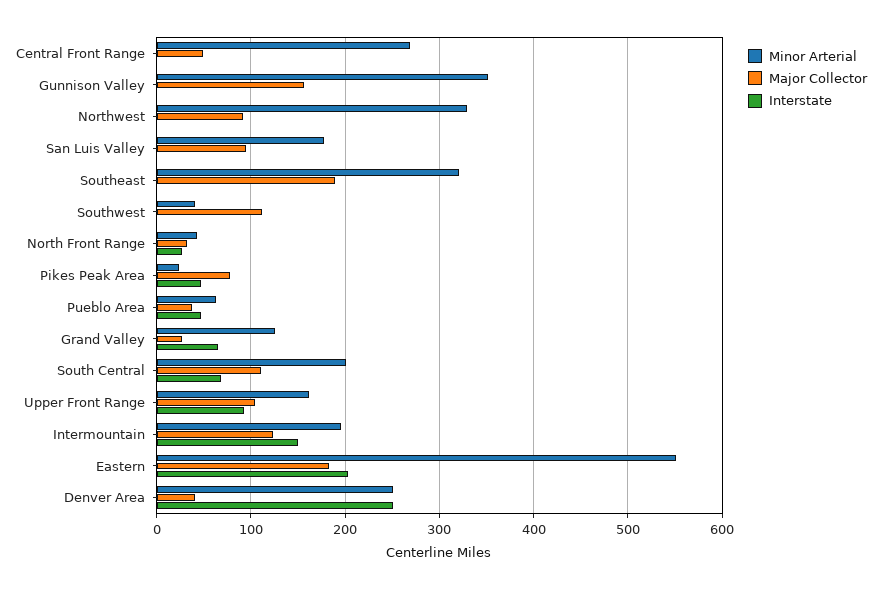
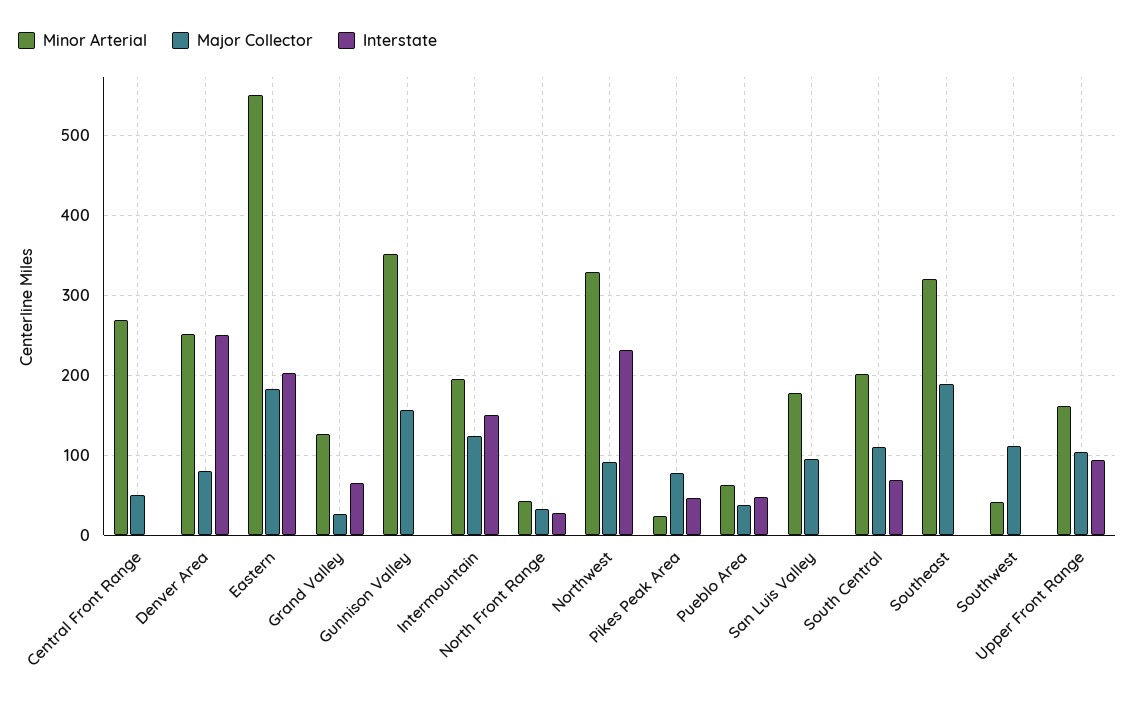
  {
    "Minor Arterial": {
      "Central Front Range": 270,
      "Gunnison Valley": 350,
      "Northwest": 330,
      "San Luis Valley": 180,
      "Southeast": 320,
      "Southwest": 40,
      "North Front Range": 40,
      "Pikes Peak Area": 20,
      "Pueblo Area": 60,
      "Grand Valley": 130,
      "South Central": 200,
      "Upper Front Range": 160,
      "Intermountain": 200,
      "Eastern": 550,
      "Denver Area": 250
    },
    "Major Collector": {
      "Central Front Range": 50,
      "Gunnison Valley": 160,
      "Northwest": 90,
      "San Luis Valley": 90,
      "Southeast": 190,
      "Southwest": 110,
      "North Front Range": 30,
      "Pikes Peak Area": 80,
      "Pueblo Area": 40,
      "Grand Valley": 30,
      "South Central": 110,
      "Upper Front Range": 100,
      "Intermountain": 120,
      "Eastern": 180,
-     "Denver Area": 40
+     "Denver Area": 80
    },
    "Interstate": {
      "Central Front Range": 0,
      "Gunnison Valley": 0,
-     "Northwest": 0,
+     "Northwest": 230,
      "San Luis Valley": 0,
      "Southeast": 0,
      "Southwest": 0,
      "North Front Range": 30,
      "Pikes Peak Area": 50,
      "Pueblo Area": 50,
      "Grand Valley": 70,
      "South Central": 70,
      "Upper Front Range": 90,
      "Intermountain": 150,
      "Eastern": 200,
      "Denver Area": 250
    }
  }

